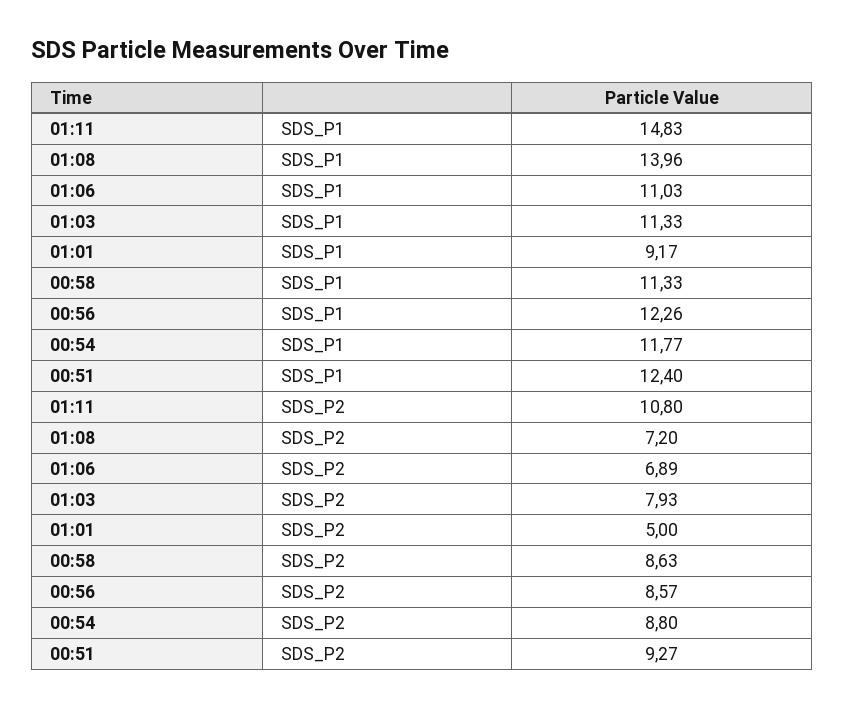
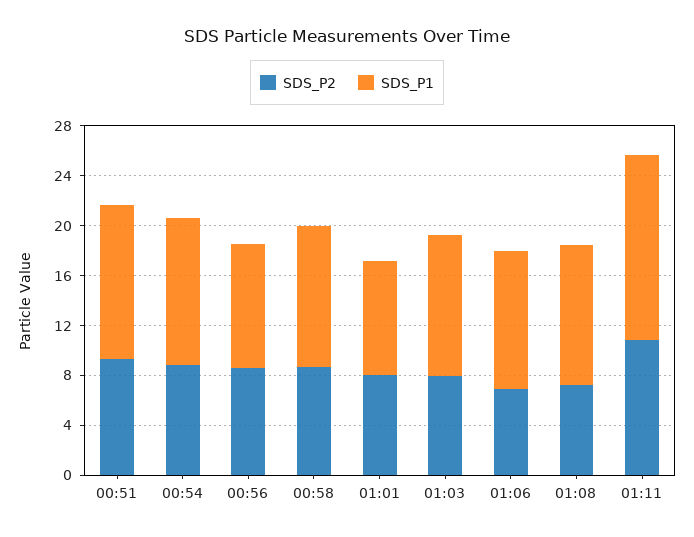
  {
    "SDS_P1": {
      "01:11": 14.83,
-     "01:08": 13.96,
+     "01:08": 11,
      "01:06": 11.03,
      "01:03": 11.33,
      "01:01": 9.17,
      "00:58": 11.33,
-     "00:56": 12.26,
+     "00:56": 10,
      "00:54": 11.77,
      "00:51": 12.4
    },
    "SDS_P2": {
      "01:11": 10.8,
      "01:08": 7.2,
      "01:06": 6.89,
      "01:03": 7.93,
-     "01:01": 5,
+     "01:01": 8,
      "00:58": 8.63,
      "00:56": 8.57,
      "00:54": 8.8,
      "00:51": 9.27
    }
  }

